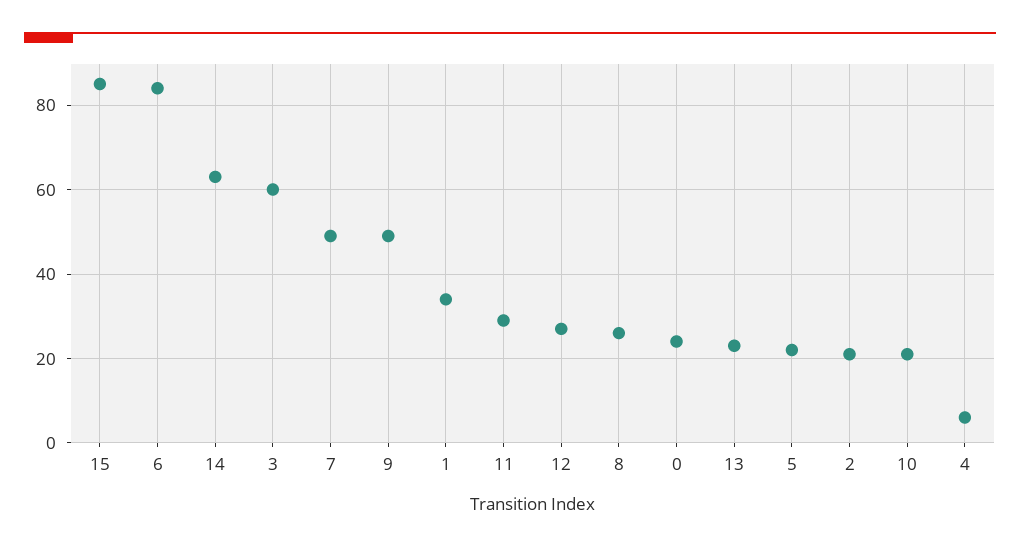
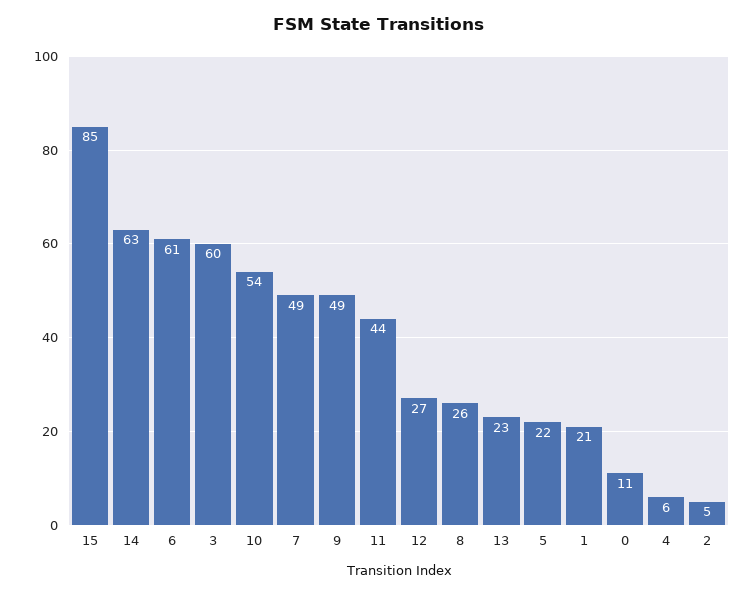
  {
    "15": 85,
-   "6": 85,
+   "6": 61,
    "14": 63,
    "3": 60,
    "7": 49,
    "9": 49,
-   "1": 35,
+   "1": 21,
-   "11": 30,
+   "11": 44,
    "12": 27,
    "8": 26,
-   "0": 25,
+   "0": 11,
    "13": 23,
    "5": 22,
-   "2": 20,
+   "2": 5,
-   "10": 20,
+   "10": 54,
    "4": 6
  }

